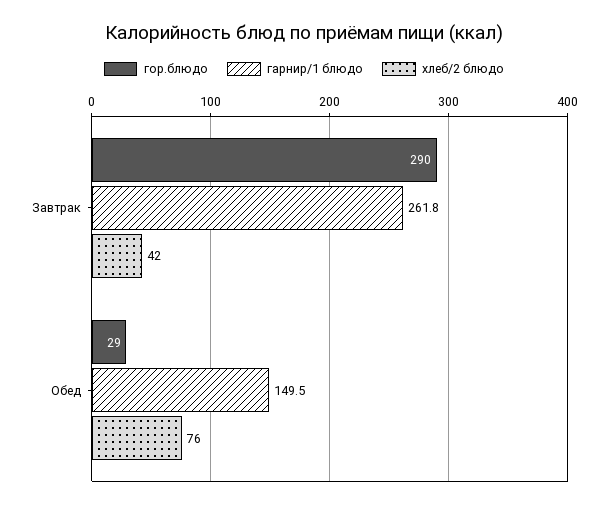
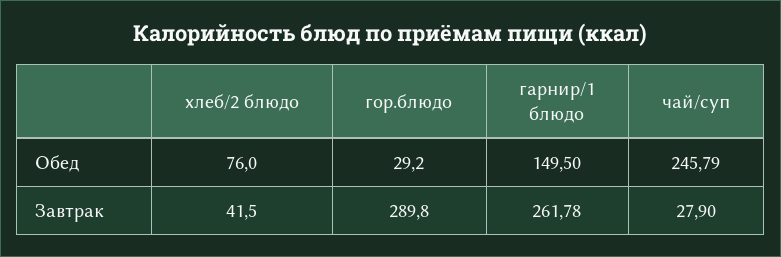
  {
    "гор.блюдо": {
      "Завтрак": 289.8,
      "Обед": 29.2
    },
    "гарнир/1 блюдо": {
      "Завтрак": 261.78,
      "Обед": 149.5
    },
    "хлеб/2 блюдо": {
      "Завтрак": 41.5,
      "Обед": 76
-   }
+   },
+   "чай/суп": {
+     "Обед": 245.79,
+     "Завтрак": 27.9
+   }
  }

